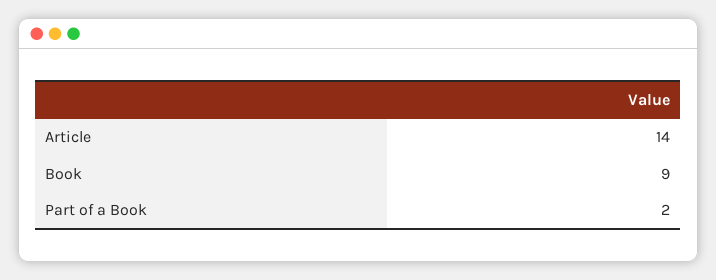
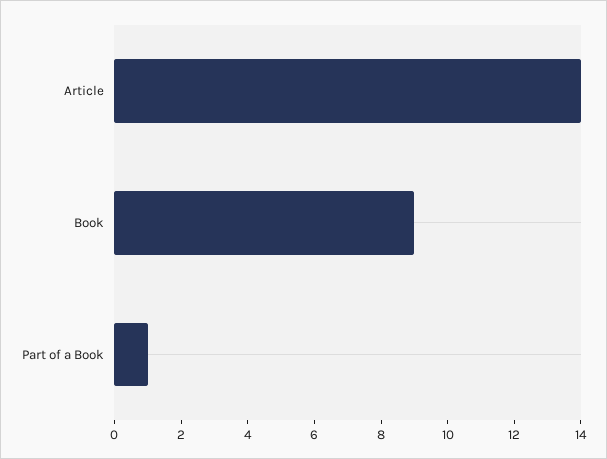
  {
    "Article": 14,
    "Book": 9,
-   "Part of a Book": 2
+   "Part of a Book": 1
  }

